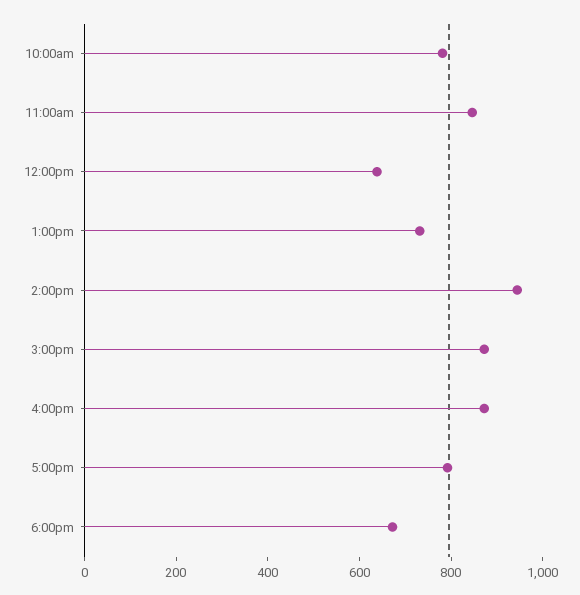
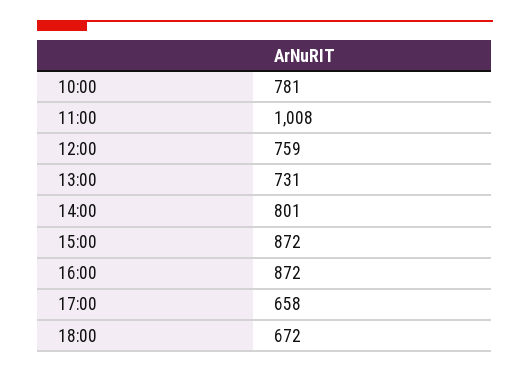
  {
    "10:00am": 781,
-   "11:00am": 850,
+   "11:00am": 1008,
-   "12:00pm": 650,
+   "12:00pm": 759,
    "1:00pm": 731,
-   "2:00pm": 950,
+   "2:00pm": 801,
    "3:00pm": 872,
    "4:00pm": 872,
-   "5:00pm": 800,
+   "5:00pm": 658,
    "6:00pm": 672
  }

